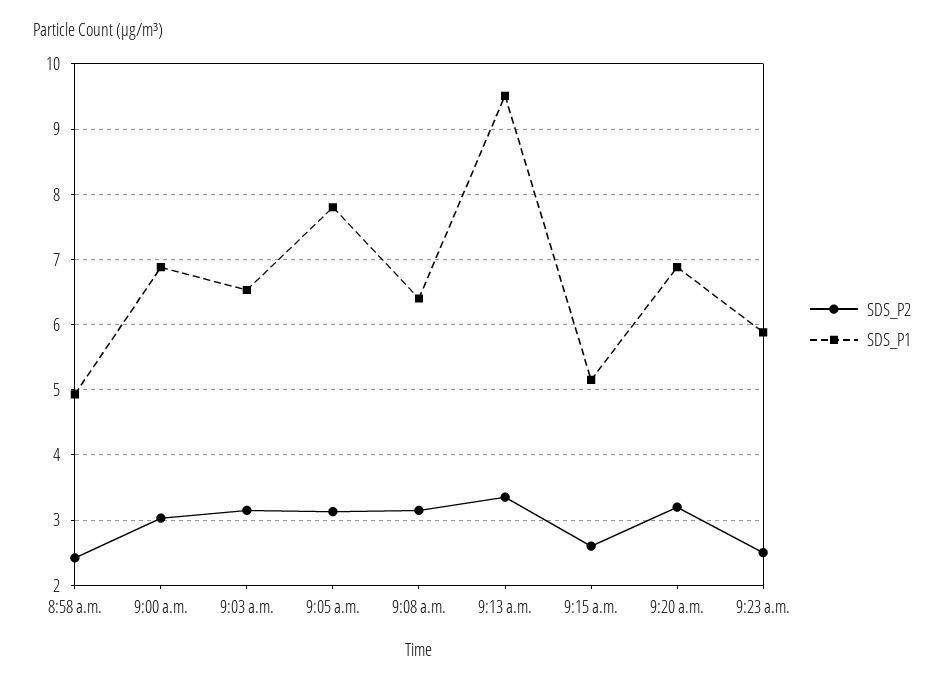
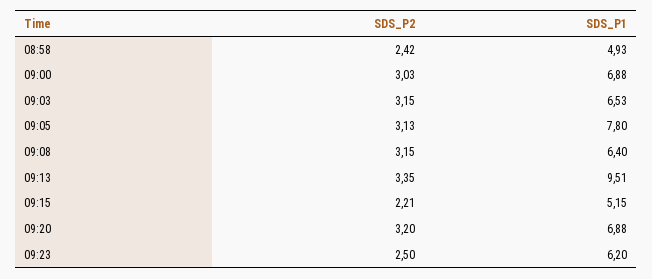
  {
    "SDS_P2": {
      "8:58 a.m.": 2.42,
      "9:00 a.m.": 3.03,
      "9:03 a.m.": 3.15,
      "9:05 a.m.": 3.13,
      "9:08 a.m.": 3.15,
      "9:13 a.m.": 3.35,
-     "9:15 a.m.": 2.6,
+     "9:15 a.m.": 2.21,
      "9:20 a.m.": 3.2,
      "9:23 a.m.": 2.5
    },
    "SDS_P1": {
      "8:58 a.m.": 4.93,
      "9:00 a.m.": 6.88,
      "9:03 a.m.": 6.53,
      "9:05 a.m.": 7.8,
      "9:08 a.m.": 6.4,
      "9:13 a.m.": 9.51,
      "9:15 a.m.": 5.15,
      "9:20 a.m.": 6.88,
-     "9:23 a.m.": 5.9
+     "9:23 a.m.": 6.2
    }
  }

